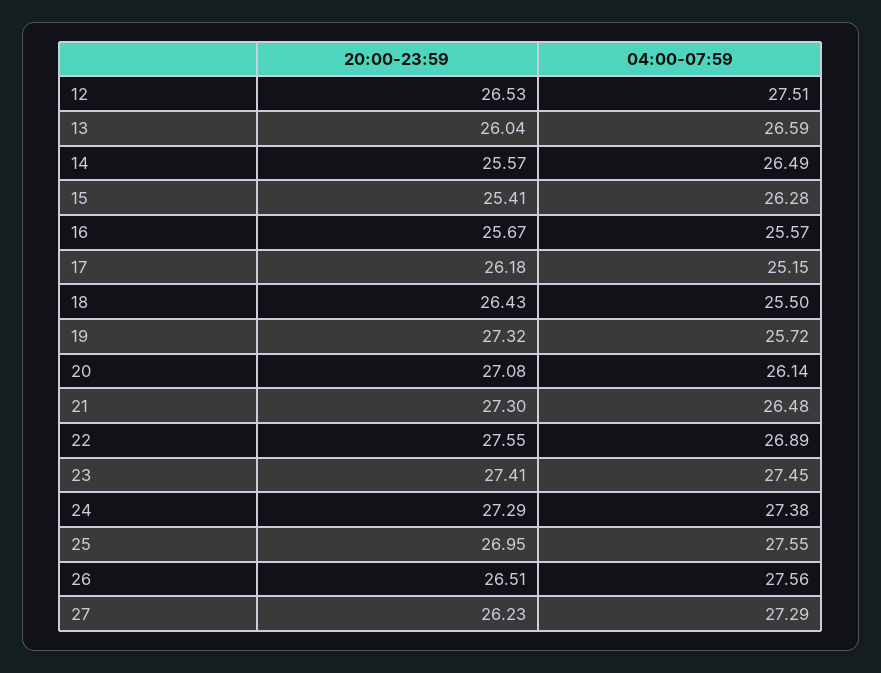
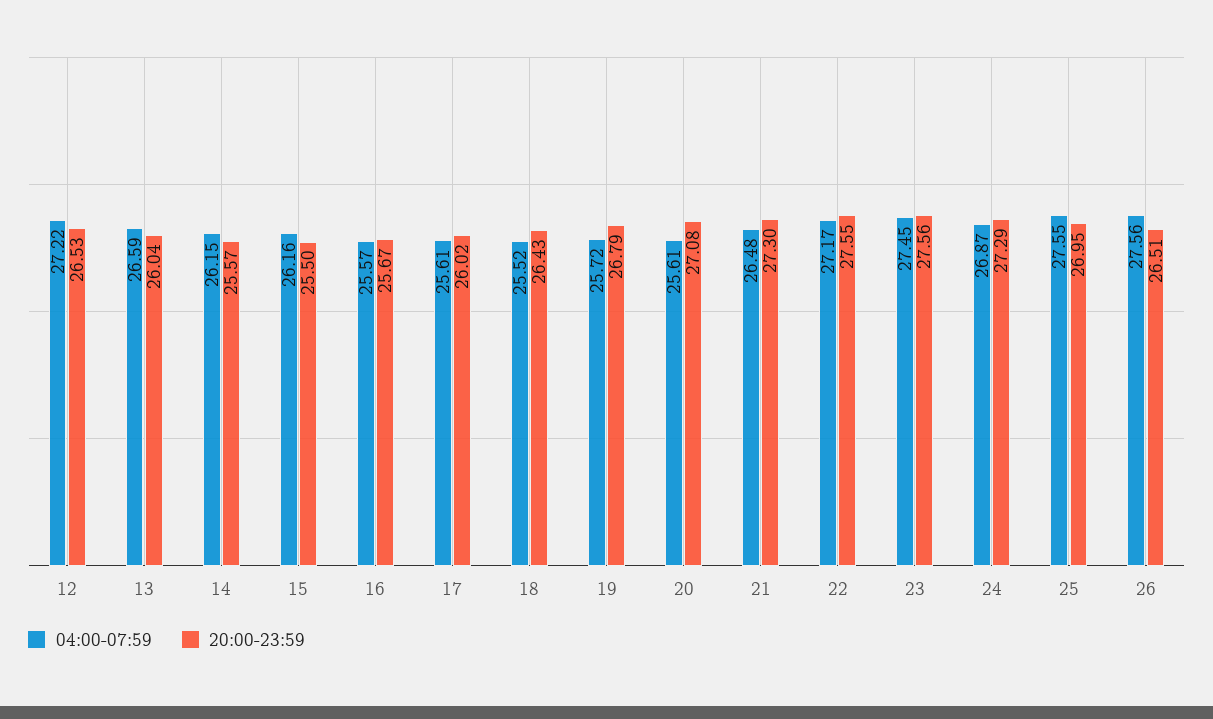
  {
    "20:00-23:59": {
      "12": 26.53,
      "13": 26.04,
      "14": 25.57,
-     "15": 25.41,
+     "15": 25.5,
      "16": 25.67,
-     "17": 26.18,
+     "17": 26.02,
      "18": 26.43,
-     "19": 27.32,
+     "19": 26.79,
      "20": 27.08,
      "21": 27.3,
      "22": 27.55,
-     "23": 27.41,
+     "23": 27.56,
      "24": 27.29,
      "25": 26.95,
-     "26": 26.51,
+     "26": 26.51
-     "27": 26.23
    },
    "04:00-07:59": {
-     "12": 27.51,
+     "12": 27.22,
      "13": 26.59,
-     "14": 26.49,
+     "14": 26.15,
-     "15": 26.28,
+     "15": 26.16,
      "16": 25.57,
-     "17": 25.15,
+     "17": 25.61,
-     "18": 25.5,
+     "18": 25.52,
      "19": 25.72,
-     "20": 26.14,
+     "20": 25.61,
      "21": 26.48,
-     "22": 26.89,
+     "22": 27.17,
      "23": 27.45,
-     "24": 27.38,
+     "24": 26.87,
      "25": 27.55,
-     "26": 27.56,
+     "26": 27.56
-     "27": 27.29
    }
  }

